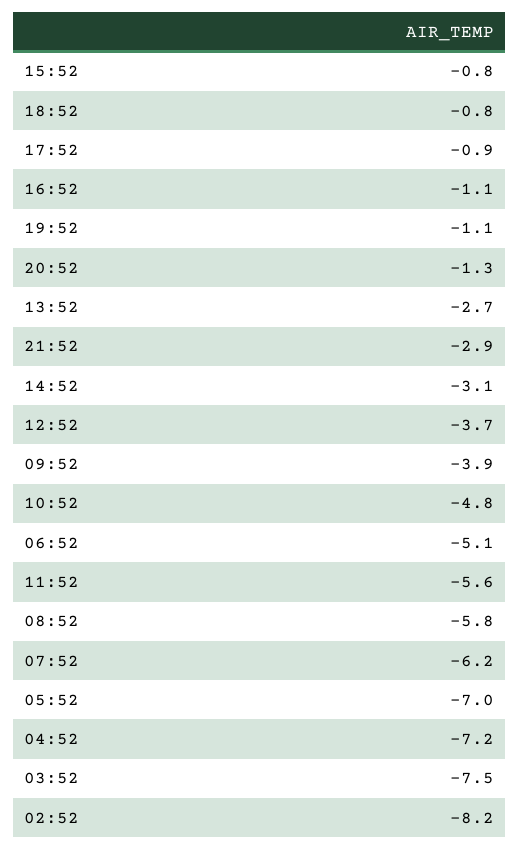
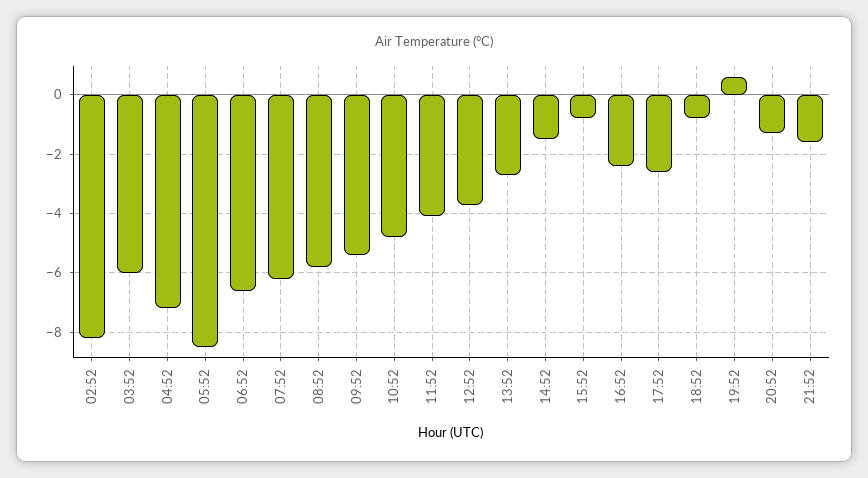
  {
    "15:52": -0.8,
    "18:52": -0.8,
-   "17:52": -0.9,
+   "17:52": -2.5,
-   "16:52": -1.1,
+   "16:52": -2.5,
-   "19:52": -1.1,
+   "19:52": 0.5,
    "20:52": -1.3,
    "13:52": -2.7,
-   "21:52": -2.9,
+   "21:52": -1.5,
-   "14:52": -3.1,
+   "14:52": -1.5,
    "12:52": -3.7,
-   "09:52": -3.9,
+   "09:52": -5.5,
    "10:52": -4.8,
-   "06:52": -5.1,
+   "06:52": -6.5,
-   "11:52": -5.6,
+   "11:52": -4,
    "08:52": -5.8,
    "07:52": -6.2,
-   "05:52": -7,
+   "05:52": -8.5,
    "04:52": -7.2,
-   "03:52": -7.5,
+   "03:52": -6,
    "02:52": -8.2
  }

